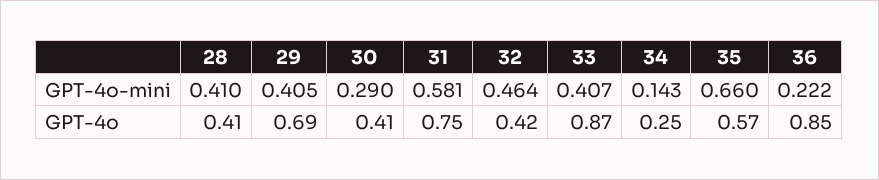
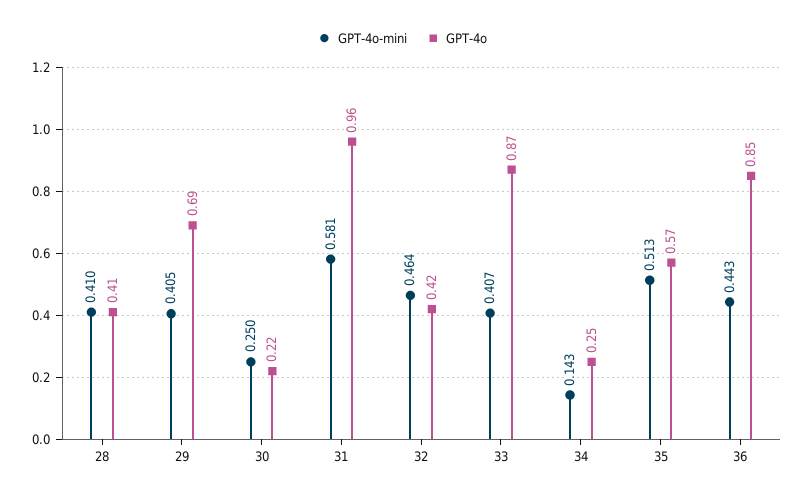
  {
    "GPT-4o-mini": {
      "28": 0.41,
      "29": 0.405,
-     "30": 0.29,
+     "30": 0.25,
      "31": 0.581,
      "32": 0.464,
      "33": 0.407,
      "34": 0.143,
-     "35": 0.66,
+     "35": 0.513,
-     "36": 0.222
+     "36": 0.443
    },
    "GPT-4o": {
      "28": 0.41,
      "29": 0.69,
-     "30": 0.41,
+     "30": 0.22,
-     "31": 0.75,
+     "31": 0.96,
      "32": 0.42,
      "33": 0.87,
      "34": 0.25,
      "35": 0.57,
      "36": 0.85
    }
  }

